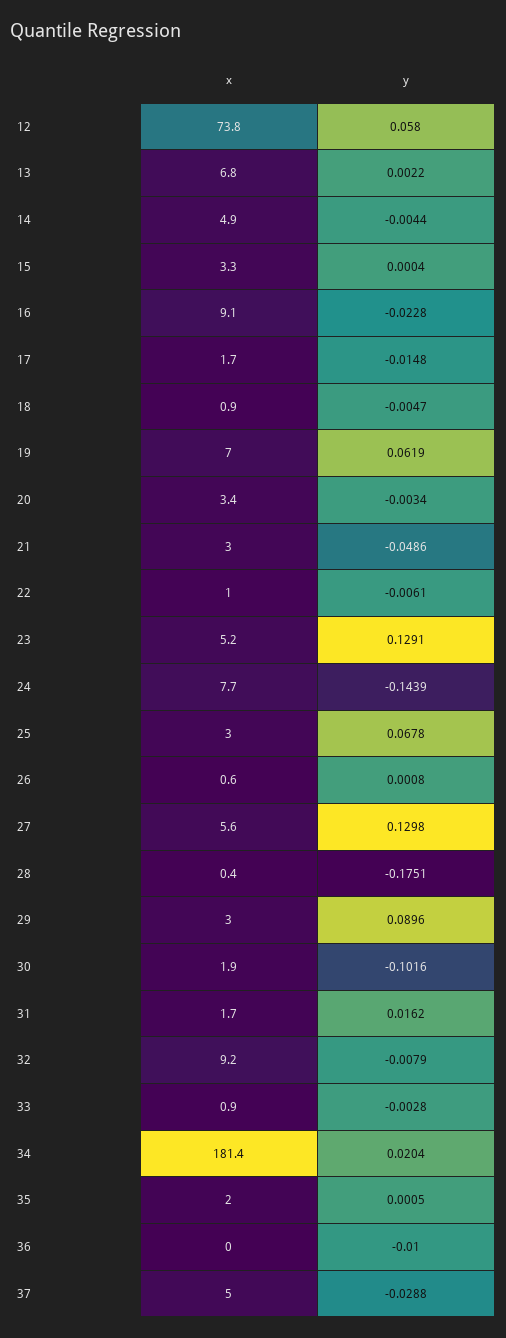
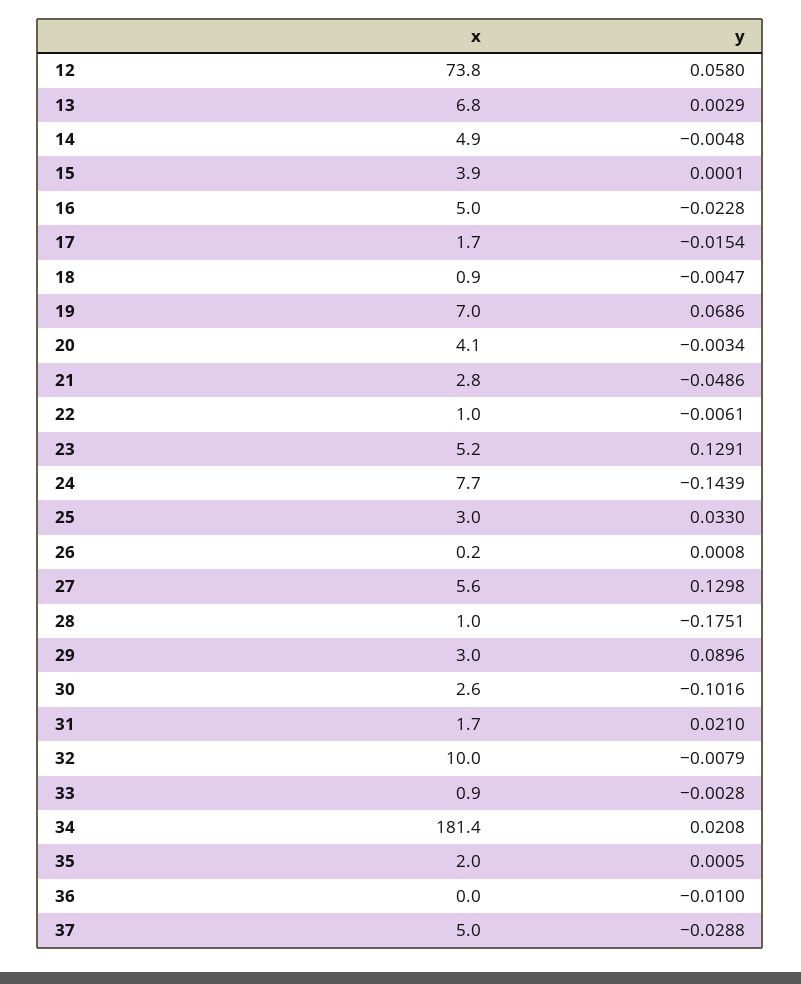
  {
    "x": {
      "12": 73.8,
      "13": 6.8,
      "14": 4.9,
-     "15": 3.3,
+     "15": 3.9,
-     "16": 9.1,
+     "16": 5,
      "17": 1.7,
      "18": 0.9,
      "19": 7,
-     "20": 3.4,
+     "20": 4.1,
-     "21": 3,
+     "21": 2.8,
      "22": 1,
      "23": 5.2,
      "24": 7.7,
      "25": 3,
-     "26": 0.6,
+     "26": 0.2,
      "27": 5.6,
-     "28": 0.4,
+     "28": 1,
      "29": 3,
-     "30": 1.9,
+     "30": 2.6,
      "31": 1.7,
-     "32": 9.2,
+     "32": 10,
      "33": 0.9,
      "34": 181.4,
      "35": 2,
      "36": 0,
      "37": 5
    },
    "y": {
      "12": 0.058,
-     "13": 0.0022,
+     "13": 0.0029,
-     "14": -0.0044,
+     "14": -0.0048,
-     "15": 0.0004,
+     "15": 0.0001,
      "16": -0.0228,
-     "17": -0.0148,
+     "17": -0.0154,
      "18": -0.0047,
-     "19": 0.0619,
+     "19": 0.0686,
      "20": -0.0034,
      "21": -0.0486,
      "22": -0.0061,
      "23": 0.1291,
      "24": -0.1439,
-     "25": 0.0678,
+     "25": 0.033,
      "26": 0.0008,
      "27": 0.1298,
      "28": -0.1751,
      "29": 0.0896,
      "30": -0.1016,
-     "31": 0.0162,
+     "31": 0.021,
      "32": -0.0079,
      "33": -0.0028,
-     "34": 0.0204,
+     "34": 0.0208,
      "35": 0.0005,
      "36": -0.01,
      "37": -0.0288
    }
  }

